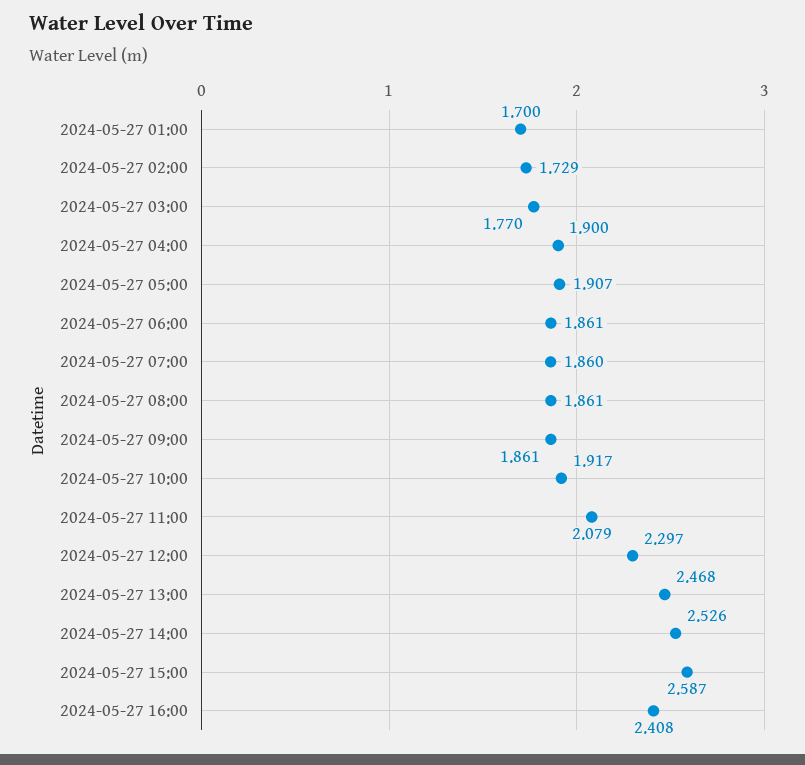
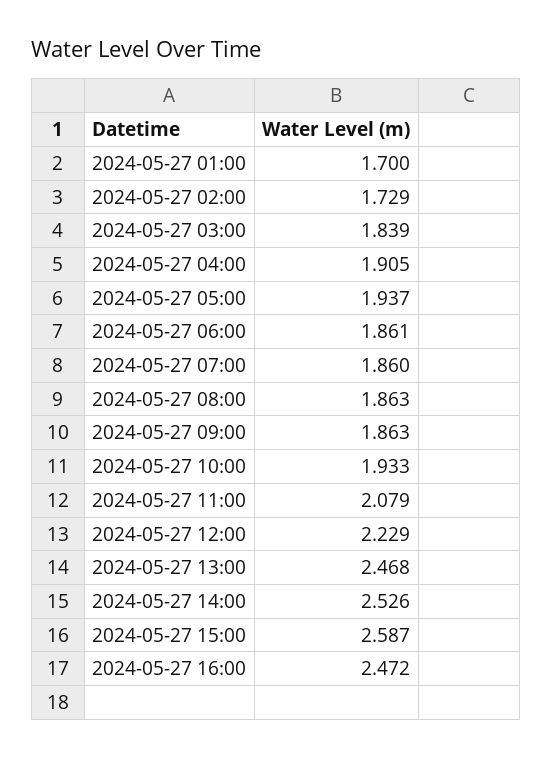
  {
    "2024-05-27 01:00": 1.7,
    "2024-05-27 02:00": 1.729,
-   "2024-05-27 03:00": 1.77,
+   "2024-05-27 03:00": 1.839,
-   "2024-05-27 04:00": 1.9,
+   "2024-05-27 04:00": 1.905,
-   "2024-05-27 05:00": 1.907,
+   "2024-05-27 05:00": 1.937,
    "2024-05-27 06:00": 1.861,
    "2024-05-27 07:00": 1.86,
-   "2024-05-27 08:00": 1.861,
+   "2024-05-27 08:00": 1.863,
-   "2024-05-27 09:00": 1.861,
+   "2024-05-27 09:00": 1.863,
-   "2024-05-27 10:00": 1.917,
+   "2024-05-27 10:00": 1.933,
    "2024-05-27 11:00": 2.079,
-   "2024-05-27 12:00": 2.297,
+   "2024-05-27 12:00": 2.229,
    "2024-05-27 13:00": 2.468,
    "2024-05-27 14:00": 2.526,
    "2024-05-27 15:00": 2.587,
-   "2024-05-27 16:00": 2.408
+   "2024-05-27 16:00": 2.472
  }

